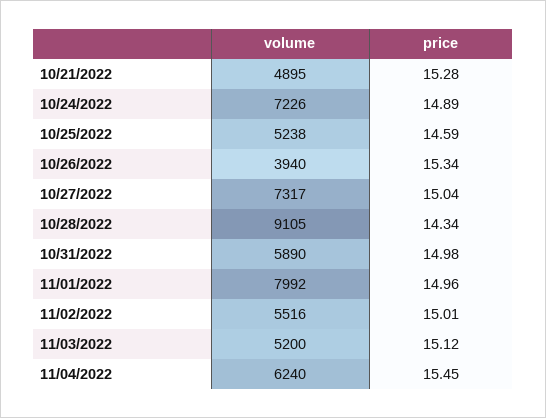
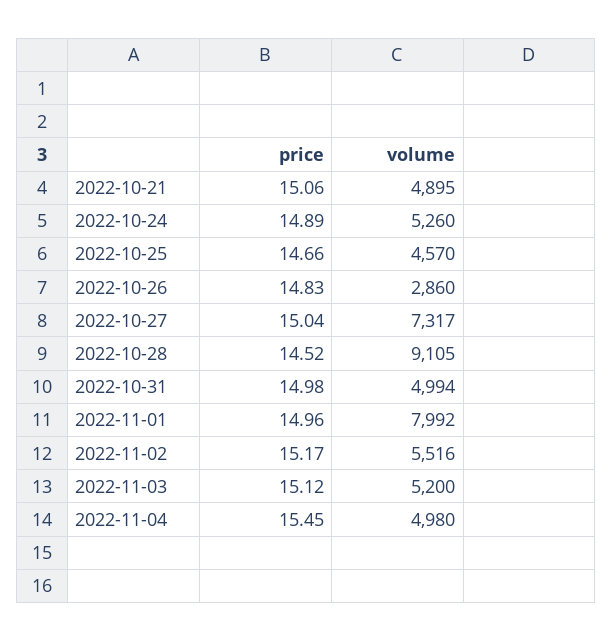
  {
    "volume": {
      "10/21/2022": 4895,
-     "10/24/2022": 7226,
+     "10/24/2022": 5260,
-     "10/25/2022": 5238,
+     "10/25/2022": 4570,
-     "10/26/2022": 3940,
+     "10/26/2022": 2860,
      "10/27/2022": 7317,
      "10/28/2022": 9105,
-     "10/31/2022": 5890,
+     "10/31/2022": 4994,
      "11/01/2022": 7992,
      "11/02/2022": 5516,
      "11/03/2022": 5200,
-     "11/04/2022": 6240
+     "11/04/2022": 4980
    },
    "price": {
-     "10/21/2022": 15.28,
+     "10/21/2022": 15.06,
      "10/24/2022": 14.89,
-     "10/25/2022": 14.59,
+     "10/25/2022": 14.66,
-     "10/26/2022": 15.34,
+     "10/26/2022": 14.83,
      "10/27/2022": 15.04,
-     "10/28/2022": 14.34,
+     "10/28/2022": 14.52,
      "10/31/2022": 14.98,
      "11/01/2022": 14.96,
-     "11/02/2022": 15.01,
+     "11/02/2022": 15.17,
      "11/03/2022": 15.12,
      "11/04/2022": 15.45
    }
  }

